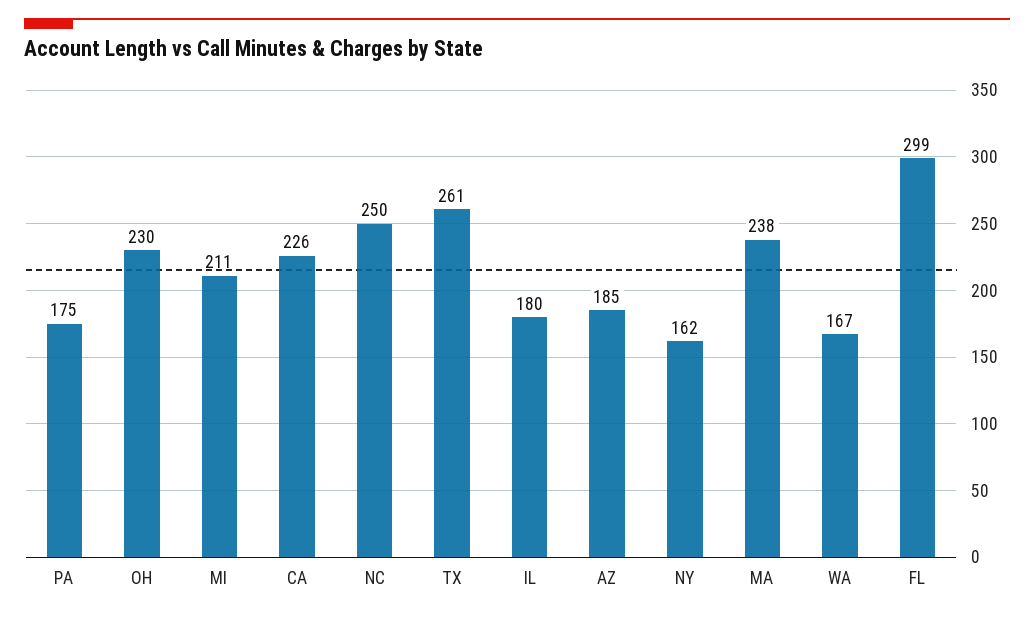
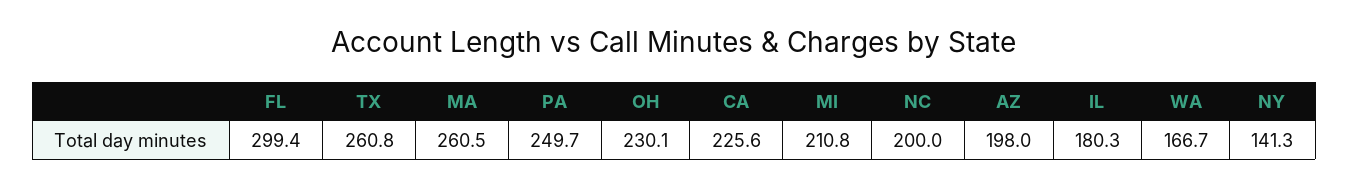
  {
-   "PA": 175,
+   "PA": 249.7,
    "OH": 230.1,
    "MI": 210.8,
    "CA": 225.6,
-   "NC": 250,
+   "NC": 200,
    "TX": 260.8,
    "IL": 180.3,
-   "AZ": 185,
+   "AZ": 198,
-   "NY": 162,
+   "NY": 141.3,
-   "MA": 238,
+   "MA": 260.5,
    "WA": 166.7,
    "FL": 299.4
  }

